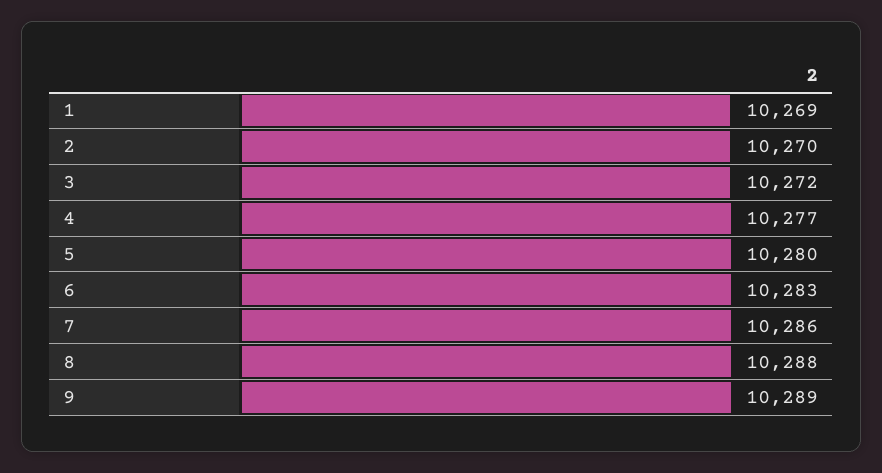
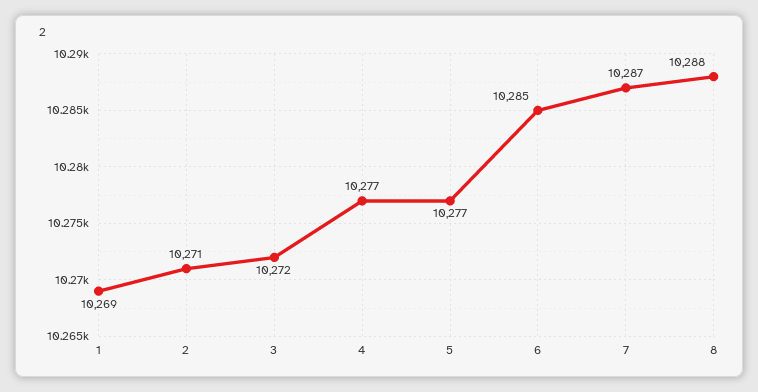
  {
    "1": 10269,
-   "2": 10270,
+   "2": 10271,
    "3": 10272,
    "4": 10277,
-   "5": 10280,
+   "5": 10277,
-   "6": 10283,
+   "6": 10285,
-   "7": 10286,
+   "7": 10287,
-   "8": 10288,
+   "8": 10288
-   "9": 10289
  }

